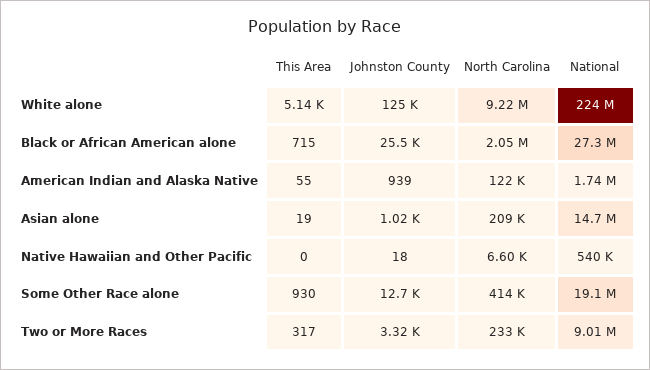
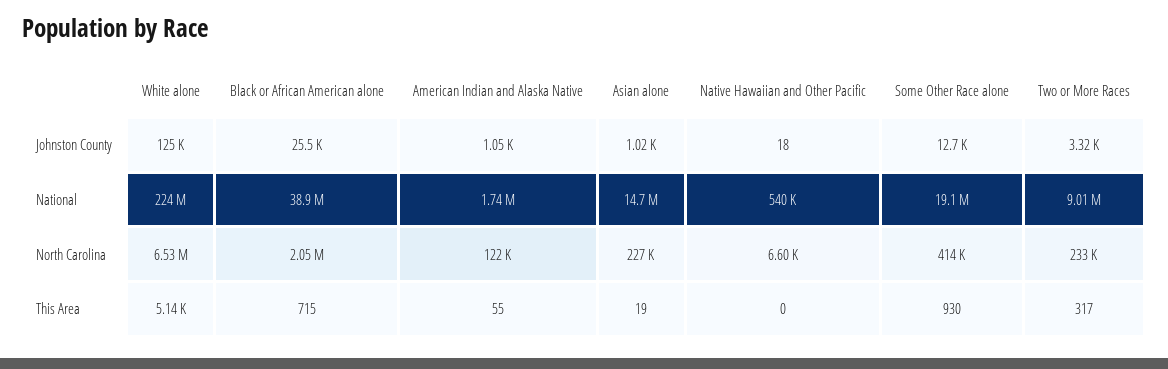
  {
    "This Area": {
      "White alone": 5140,
      "Black or African American alone": 715,
      "American Indian and Alaska Native": 55,
      "Asian alone": 19,
      "Native Hawaiian and Other Pacific": 0,
      "Some Other Race alone": 930,
      "Two or More Races": 317
    },
    "Johnston County": {
      "White alone": 125000,
      "Black or African American alone": 25500,
-     "American Indian and Alaska Native": 939,
+     "American Indian and Alaska Native": 1050,
      "Asian alone": 1020,
      "Native Hawaiian and Other Pacific": 18,
      "Some Other Race alone": 12700,
      "Two or More Races": 3320
    },
    "North Carolina": {
-     "White alone": 9220000,
+     "White alone": 6530000,
      "Black or African American alone": 2050000,
      "American Indian and Alaska Native": 122000,
-     "Asian alone": 209000,
+     "Asian alone": 227000,
      "Native Hawaiian and Other Pacific": 6600,
      "Some Other Race alone": 414000,
      "Two or More Races": 233000
    },
    "National": {
      "White alone": 224000000,
-     "Black or African American alone": 27300000,
+     "Black or African American alone": 38900000,
      "American Indian and Alaska Native": 1740000,
      "Asian alone": 14700000,
      "Native Hawaiian and Other Pacific": 540000,
      "Some Other Race alone": 19100000,
      "Two or More Races": 9010000
    }
  }

